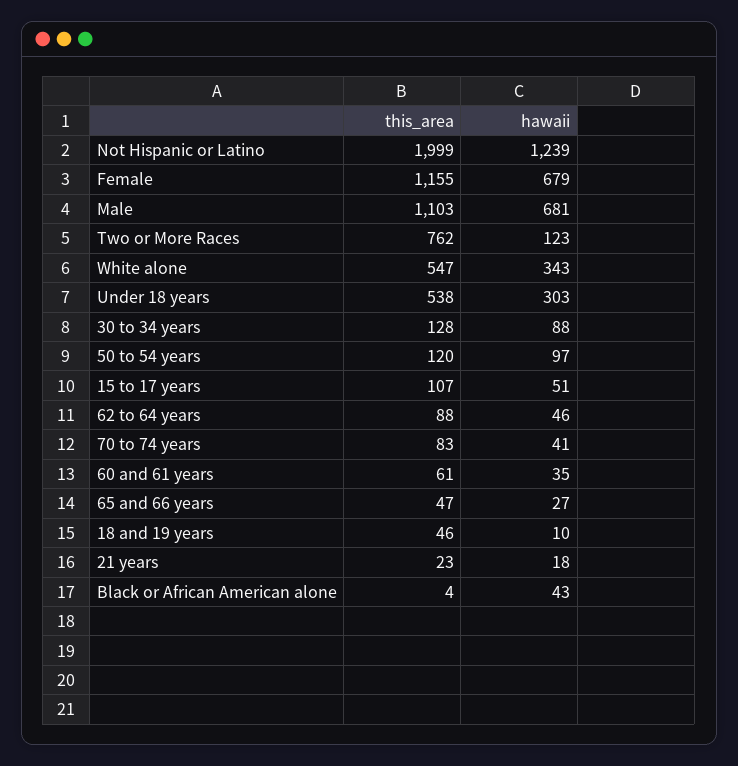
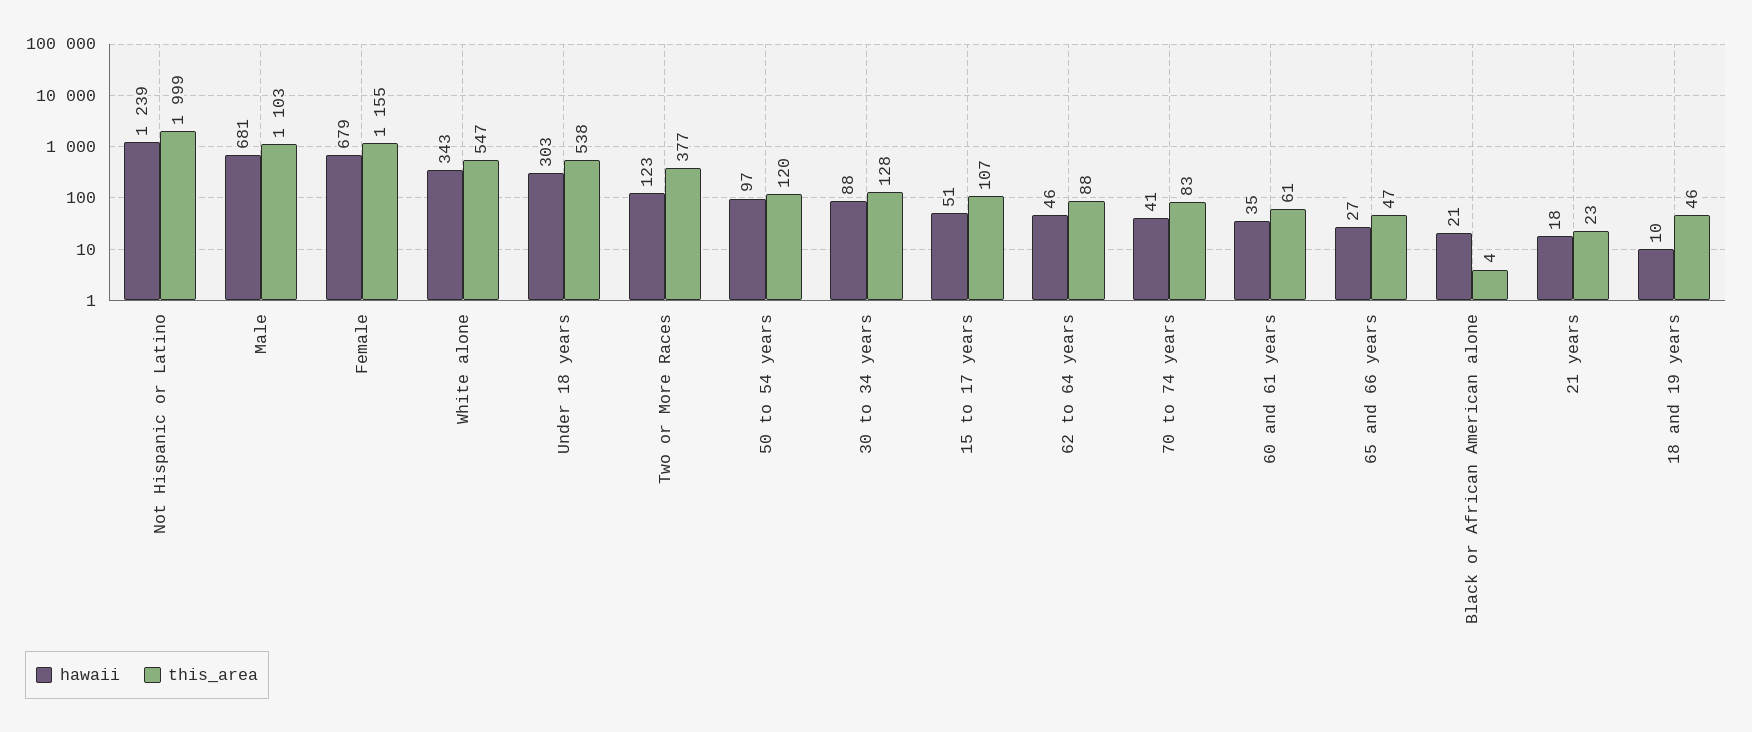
  {
    "this_area": {
      "Not Hispanic or Latino": 1999,
      "Female": 1155,
      "Male": 1103,
-     "Two or More Races": 762,
+     "Two or More Races": 377,
      "White alone": 547,
      "Under 18 years": 538,
      "30 to 34 years": 128,
      "50 to 54 years": 120,
      "15 to 17 years": 107,
      "62 to 64 years": 88,
      "70 to 74 years": 83,
      "60 and 61 years": 61,
      "65 and 66 years": 47,
      "18 and 19 years": 46,
      "21 years": 23,
      "Black or African American alone": 4
    },
    "hawaii": {
      "Not Hispanic or Latino": 1239,
      "Female": 679,
      "Male": 681,
      "Two or More Races": 123,
      "White alone": 343,
      "Under 18 years": 303,
      "30 to 34 years": 88,
      "50 to 54 years": 97,
      "15 to 17 years": 51,
      "62 to 64 years": 46,
      "70 to 74 years": 41,
      "60 and 61 years": 35,
      "65 and 66 years": 27,
      "18 and 19 years": 10,
      "21 years": 18,
-     "Black or African American alone": 43
+     "Black or African American alone": 21
    }
  }

